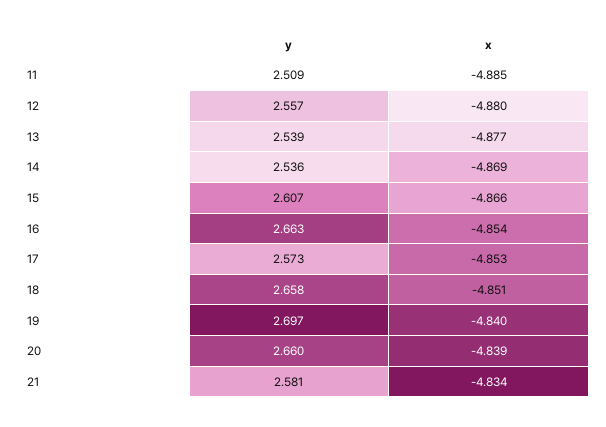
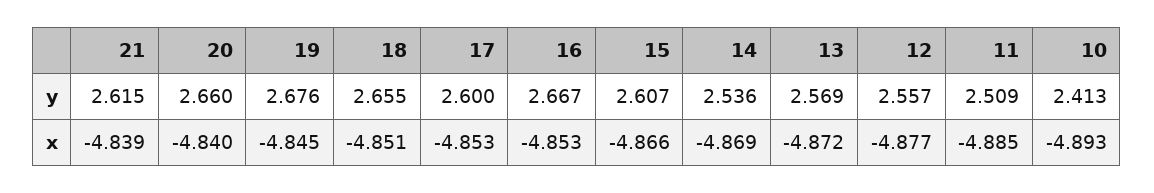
  {
    "y": {
      "11": 2.509,
      "12": 2.557,
-     "13": 2.539,
+     "13": 2.569,
      "14": 2.536,
      "15": 2.607,
-     "16": 2.663,
+     "16": 2.667,
-     "17": 2.573,
+     "17": 2.6,
-     "18": 2.658,
+     "18": 2.655,
-     "19": 2.697,
+     "19": 2.676,
      "20": 2.66,
-     "21": 2.581
+     "21": 2.615,
+     "10": 2.413
    },
    "x": {
      "11": -4.885,
-     "12": -4.88,
+     "12": -4.877,
-     "13": -4.877,
+     "13": -4.872,
      "14": -4.869,
      "15": -4.866,
-     "16": -4.854,
+     "16": -4.853,
      "17": -4.853,
      "18": -4.851,
-     "19": -4.84,
+     "19": -4.845,
-     "20": -4.839,
+     "20": -4.84,
-     "21": -4.834
+     "21": -4.839,
+     "10": -4.893
    }
  }

